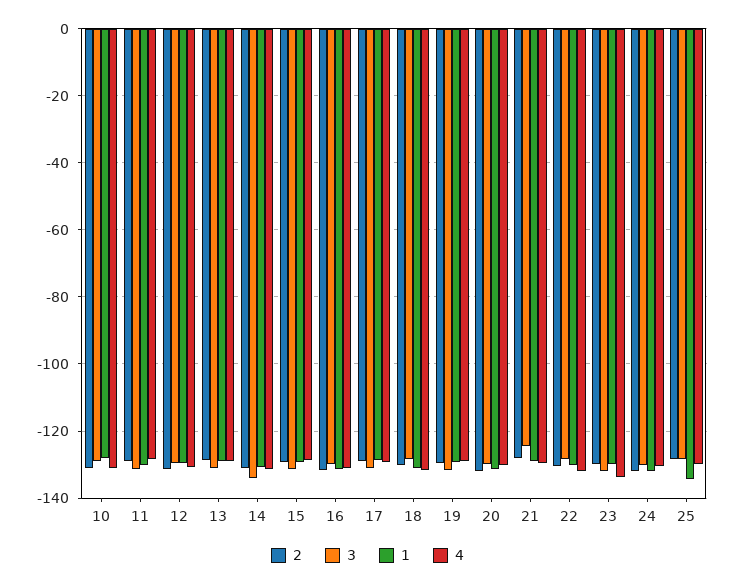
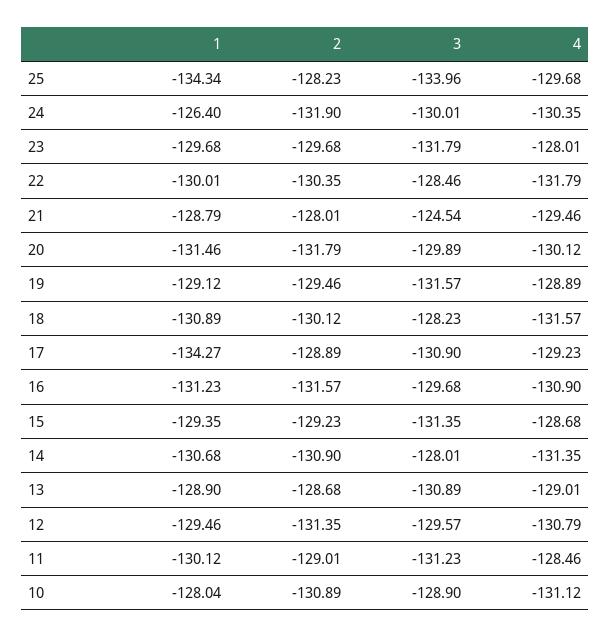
  {
    "2": {
      "10": -130.89,
      "11": -129.01,
      "12": -131.35,
      "13": -128.68,
      "14": -130.9,
      "15": -129.23,
      "16": -131.57,
      "17": -128.89,
      "18": -130.12,
      "19": -129.46,
      "20": -131.79,
      "21": -128.01,
      "22": -130.35,
      "23": -129.68,
      "24": -131.9,
      "25": -128.23
    },
    "3": {
      "10": -128.9,
      "11": -131.23,
      "12": -129.57,
      "13": -130.89,
-     "14": -134,
+     "14": -128.01,
      "15": -131.35,
      "16": -129.68,
      "17": -130.9,
      "18": -128.23,
      "19": -131.57,
      "20": -129.89,
      "21": -124.54,
      "22": -128.46,
      "23": -131.79,
      "24": -130.01,
-     "25": -128
+     "25": -133.96
    },
    "1": {
      "10": -128.04,
      "11": -130.12,
      "12": -129.46,
      "13": -128.9,
      "14": -130.68,
      "15": -129.35,
      "16": -131.23,
-     "17": -128,
+     "17": -134.27,
      "18": -130.89,
      "19": -129.12,
      "20": -131.46,
      "21": -128.79,
      "22": -130.01,
      "23": -129.68,
-     "24": -132,
+     "24": -126.4,
      "25": -134.34
    },
    "4": {
      "10": -131.12,
      "11": -128.46,
      "12": -130.79,
      "13": -129.01,
      "14": -131.35,
      "15": -128.68,
      "16": -130.9,
      "17": -129.23,
      "18": -131.57,
      "19": -128.89,
      "20": -130.12,
      "21": -129.46,
      "22": -131.79,
-     "23": -134,
+     "23": -128.01,
      "24": -130.35,
      "25": -129.68
    }
  }

